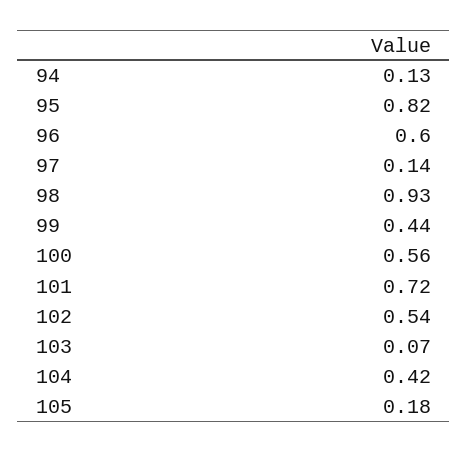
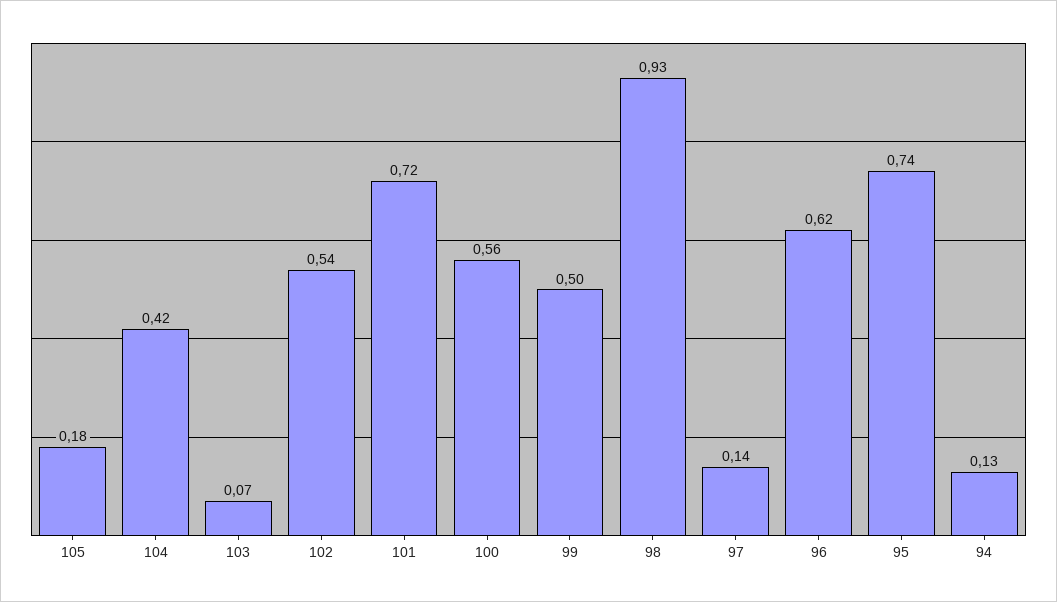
  {
    "94": 0.13,
-   "95": 0.82,
+   "95": 0.74,
-   "96": 0.6,
+   "96": 0.62,
    "97": 0.14,
    "98": 0.93,
-   "99": 0.44,
+   "99": 0.5,
    "100": 0.56,
    "101": 0.72,
    "102": 0.54,
    "103": 0.07,
    "104": 0.42,
    "105": 0.18
  }

